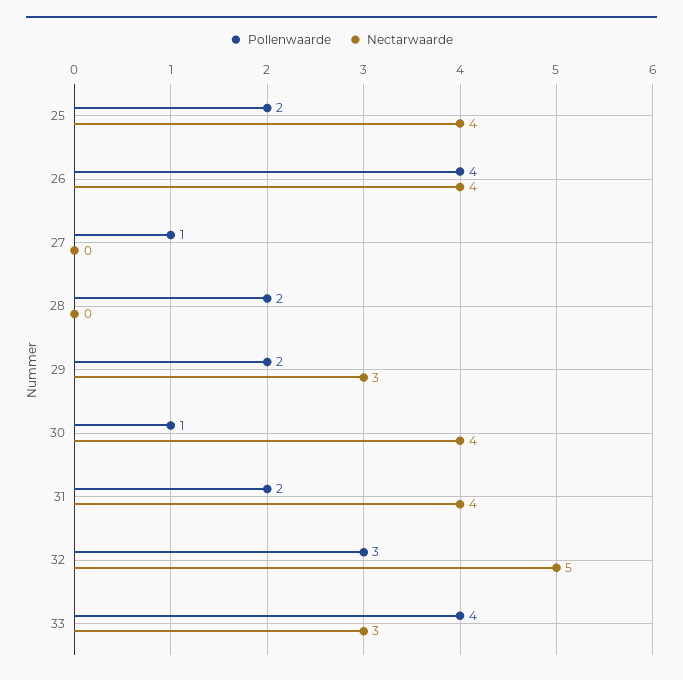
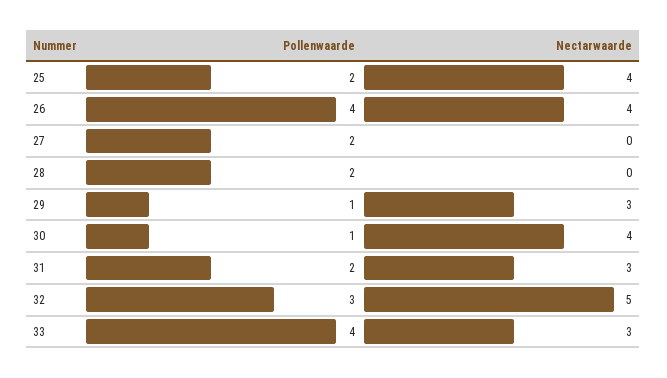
  {
    "Pollenwaarde": {
      "25": 2,
      "26": 4,
-     "27": 1,
+     "27": 2,
      "28": 2,
-     "29": 2,
+     "29": 1,
      "30": 1,
      "31": 2,
      "32": 3,
      "33": 4
    },
    "Nectarwaarde": {
      "25": 4,
      "26": 4,
      "27": 0,
      "28": 0,
      "29": 3,
      "30": 4,
-     "31": 4,
+     "31": 3,
      "32": 5,
      "33": 3
    }
  }

